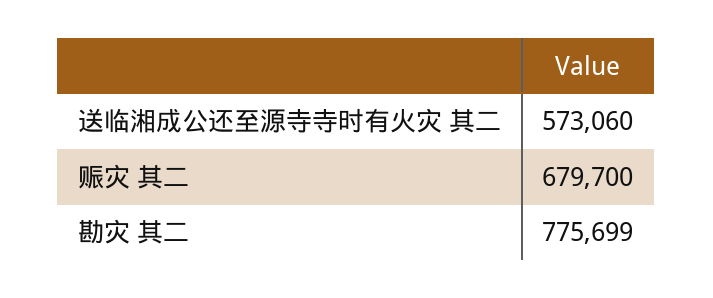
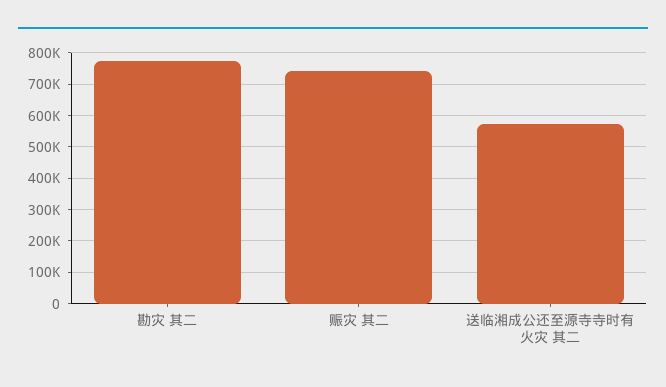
  {
    "送临湘成公还至源寺寺时有火灾 其二": 573060,
-   "赈灾 其二": 679700,
+   "赈灾 其二": 740000,
    "勘灾 其二": 775699
  }

